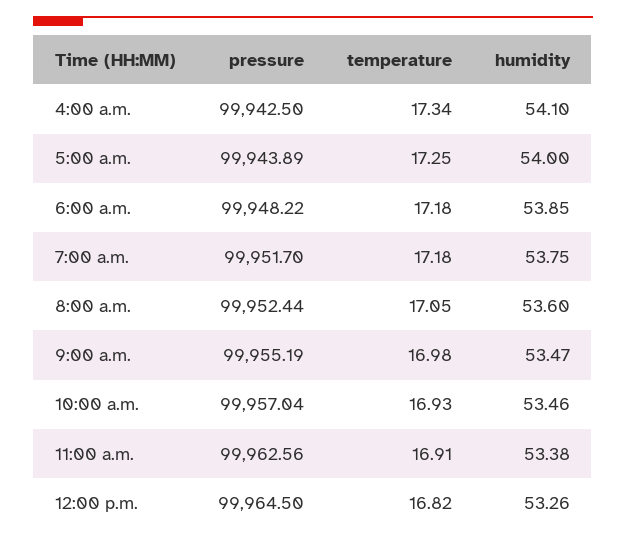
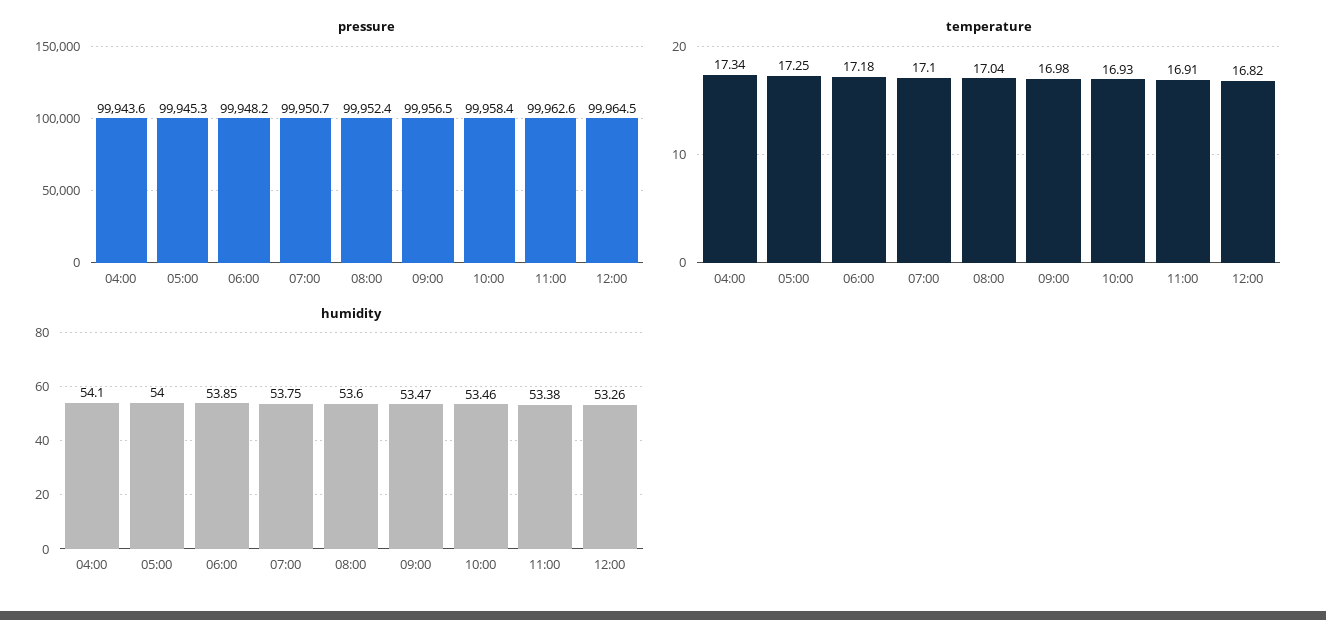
  {
    "pressure": {
-     "4:00 a.m.": 99942.5,
+     "4:00 a.m.": 99943.6,
-     "5:00 a.m.": 99943.89,
+     "5:00 a.m.": 99945.3,
      "6:00 a.m.": 99948.22,
-     "7:00 a.m.": 99951.7,
+     "7:00 a.m.": 99950.7,
      "8:00 a.m.": 99952.44,
-     "9:00 a.m.": 99955.19,
+     "9:00 a.m.": 99956.5,
-     "10:00 a.m.": 99957.04,
+     "10:00 a.m.": 99958.4,
      "11:00 a.m.": 99962.56,
      "12:00 p.m.": 99964.5
    },
    "temperature": {
      "4:00 a.m.": 17.34,
      "5:00 a.m.": 17.25,
      "6:00 a.m.": 17.18,
-     "7:00 a.m.": 17.18,
+     "7:00 a.m.": 17.1,
-     "8:00 a.m.": 17.05,
+     "8:00 a.m.": 17.04,
      "9:00 a.m.": 16.98,
      "10:00 a.m.": 16.93,
      "11:00 a.m.": 16.91,
      "12:00 p.m.": 16.82
    },
    "humidity": {
      "4:00 a.m.": 54.1,
      "5:00 a.m.": 54,
      "6:00 a.m.": 53.85,
      "7:00 a.m.": 53.75,
      "8:00 a.m.": 53.6,
      "9:00 a.m.": 53.47,
      "10:00 a.m.": 53.46,
      "11:00 a.m.": 53.38,
      "12:00 p.m.": 53.26
    }
  }

